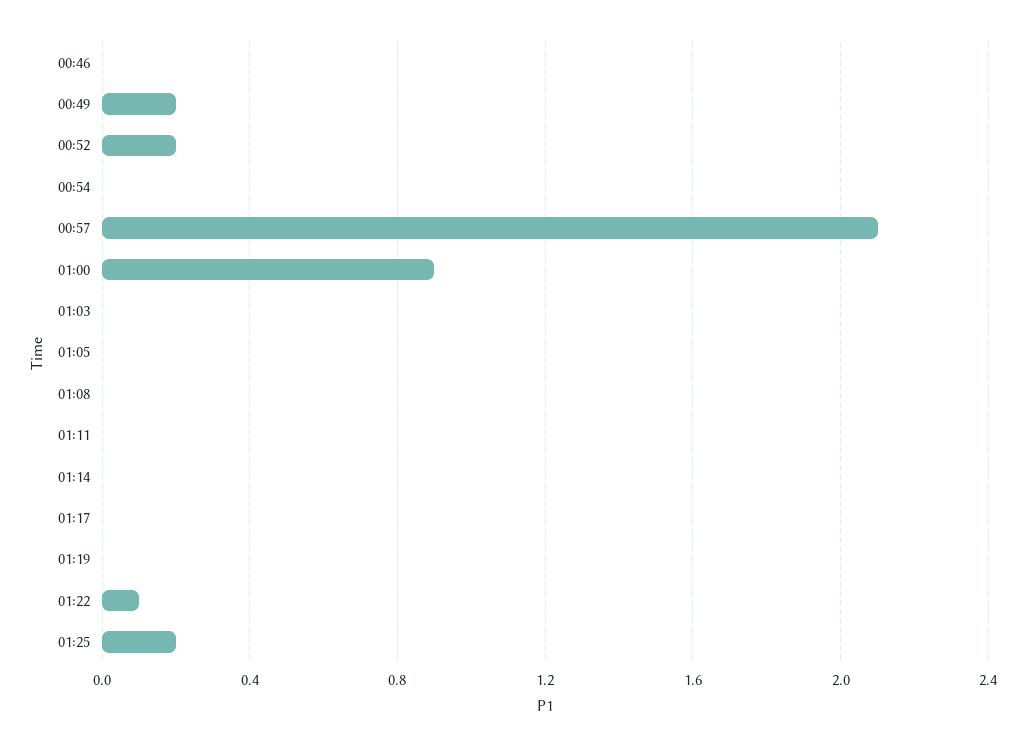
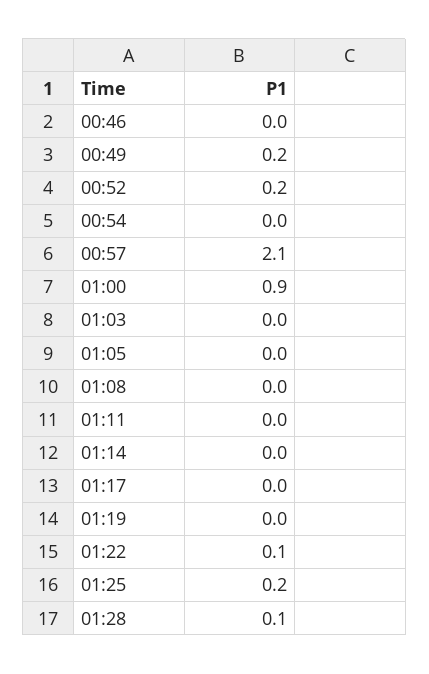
  {
    "00:46": 0,
    "00:49": 0.2,
    "00:52": 0.2,
    "00:54": 0,
    "00:57": 2.1,
    "01:00": 0.9,
    "01:03": 0,
    "01:05": 0,
    "01:08": 0,
    "01:11": 0,
    "01:14": 0,
    "01:17": 0,
    "01:19": 0,
    "01:22": 0.1,
-   "01:25": 0.2
+   "01:25": 0.2,
+   "01:28": 0.1
  }

